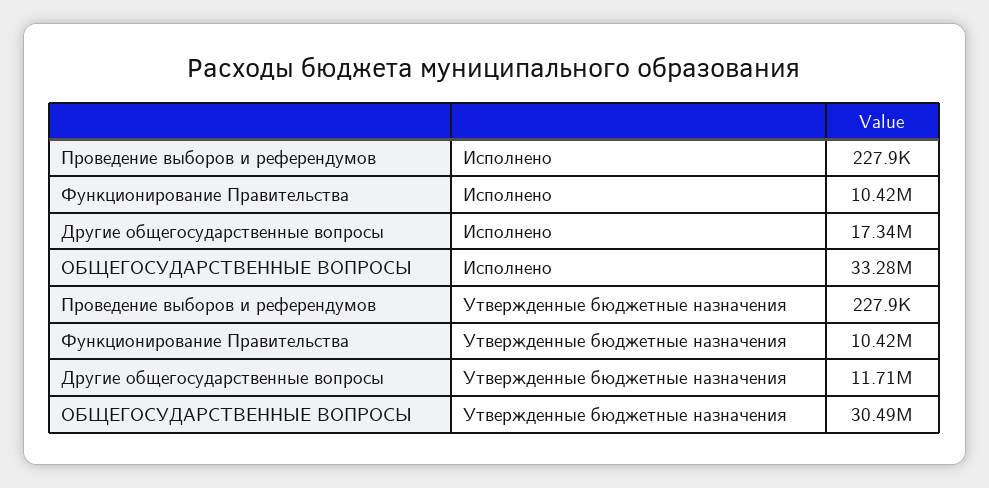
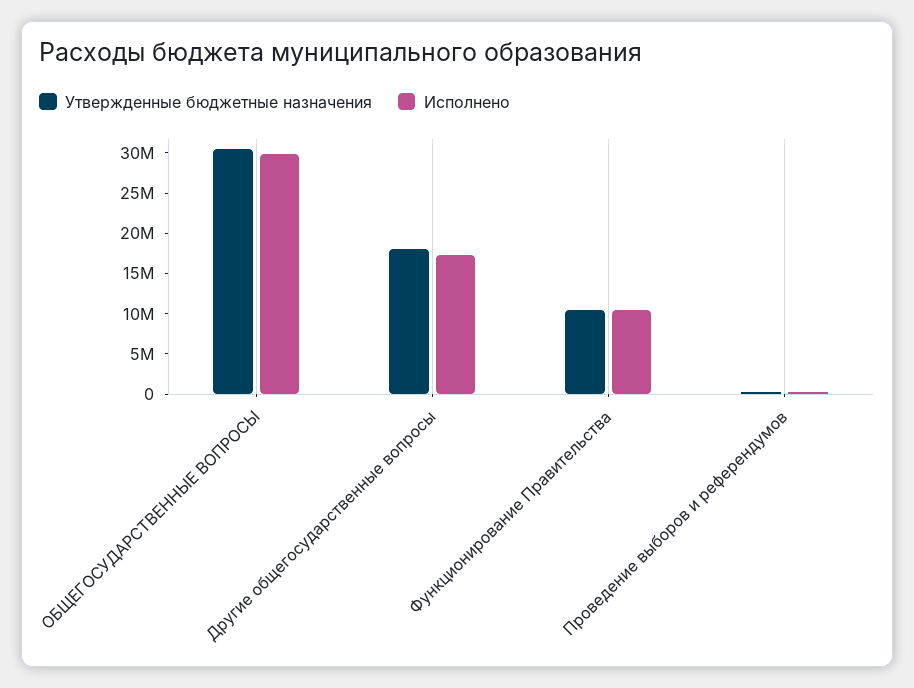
  {
    "Исполнено": {
      "Проведение выборов и референдумов": 227900,
      "Функционирование Правительства": 10420000,
      "Другие общегосударственные вопросы": 17340000,
-     "ОБЩЕГОСУДАРСТВЕННЫЕ ВОПРОСЫ": 33280000
+     "ОБЩЕГОСУДАРСТВЕННЫЕ ВОПРОСЫ": 30000000
    },
    "Утвержденные бюджетные назначения": {
      "Проведение выборов и референдумов": 227900,
      "Функционирование Правительства": 10420000,
-     "Другие общегосударственные вопросы": 11710000,
+     "Другие общегосударственные вопросы": 18000000,
      "ОБЩЕГОСУДАРСТВЕННЫЕ ВОПРОСЫ": 30490000
    }
  }

